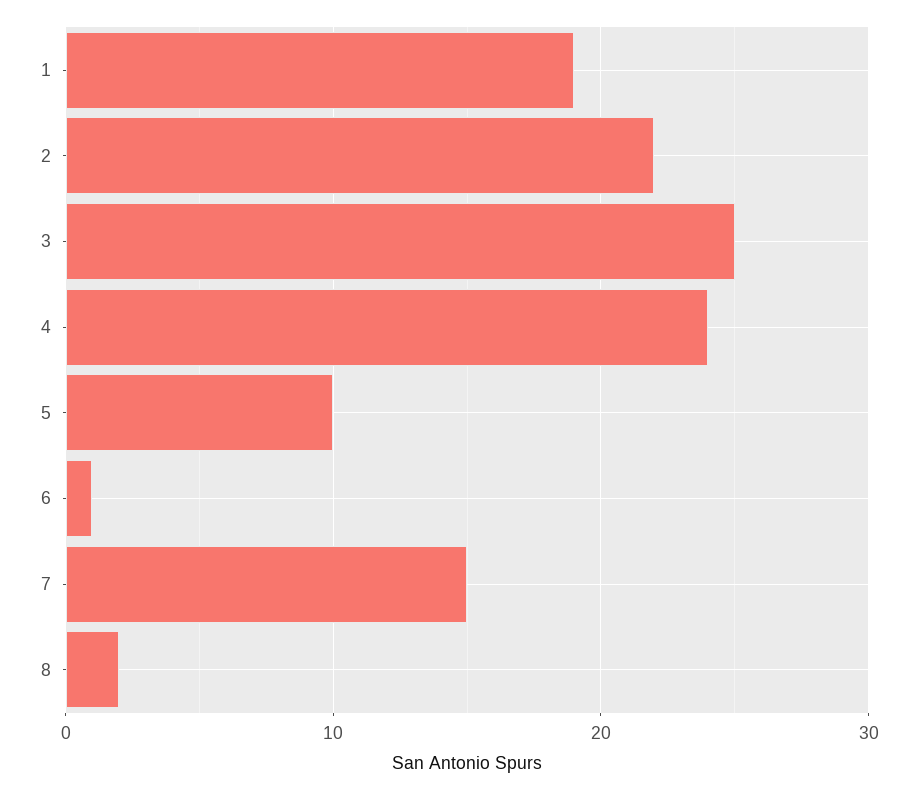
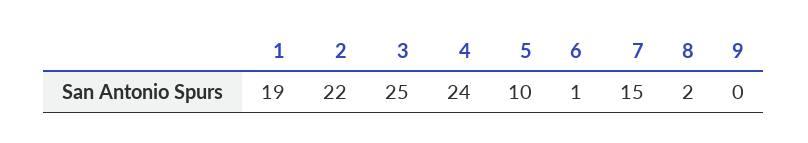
  {
    "1": 19,
    "2": 22,
    "3": 25,
    "4": 24,
    "5": 10,
    "6": 1,
    "7": 15,
-   "8": 2
+   "8": 2,
+   "9": 0
  }

